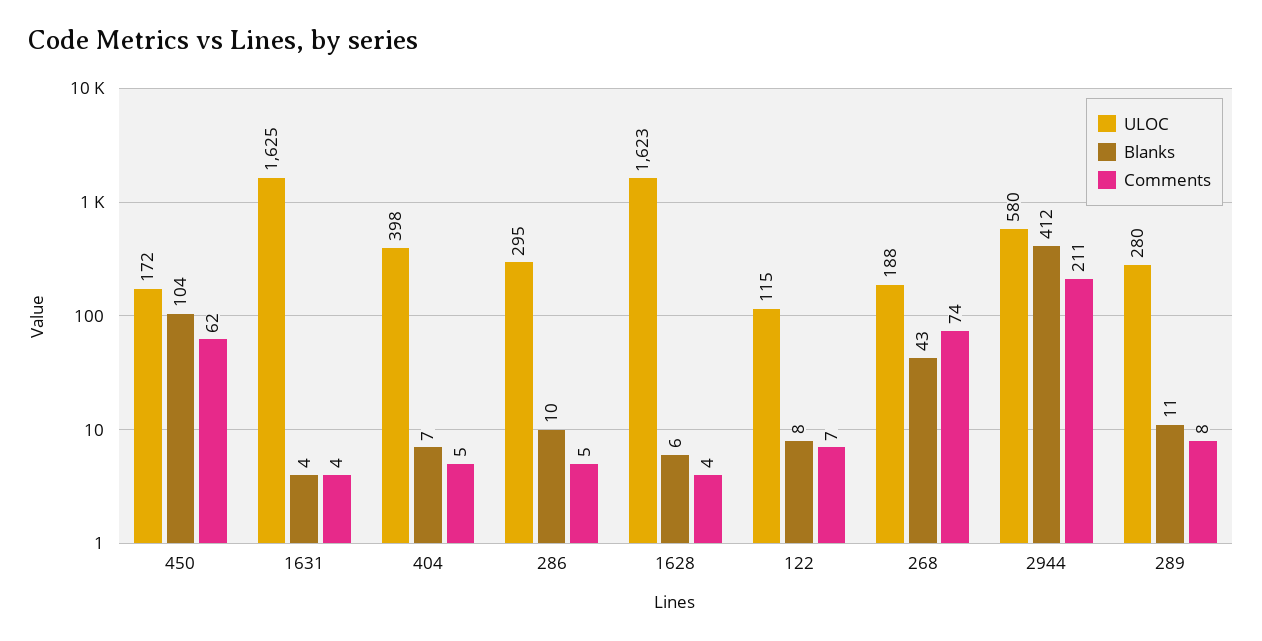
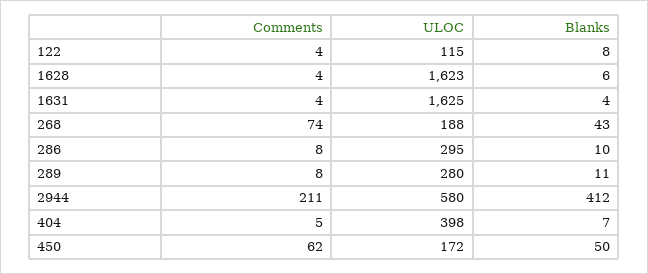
  {
    "ULOC": {
      "450": 172,
      "1631": 1625,
      "404": 398,
      "286": 295,
      "1628": 1623,
      "122": 115,
      "268": 188,
      "2944": 580,
      "289": 280
    },
    "Blanks": {
-     "450": 104,
+     "450": 50,
      "1631": 4,
      "404": 7,
      "286": 10,
      "1628": 6,
      "122": 8,
      "268": 43,
      "2944": 412,
      "289": 11
    },
    "Comments": {
      "450": 62,
      "1631": 4,
      "404": 5,
-     "286": 5,
+     "286": 8,
      "1628": 4,
-     "122": 7,
+     "122": 4,
      "268": 74,
      "2944": 211,
      "289": 8
    }
  }

